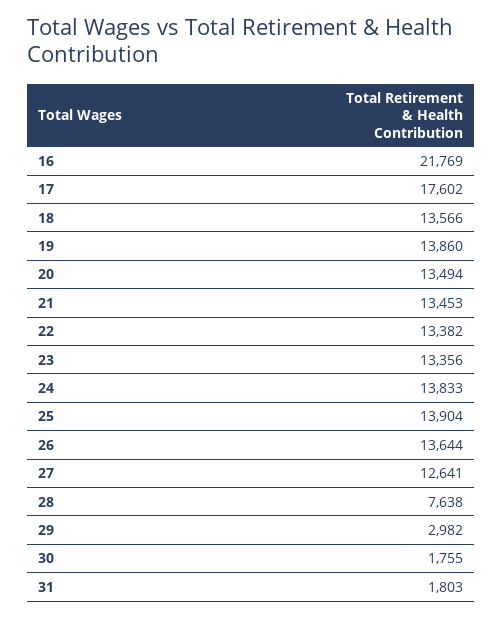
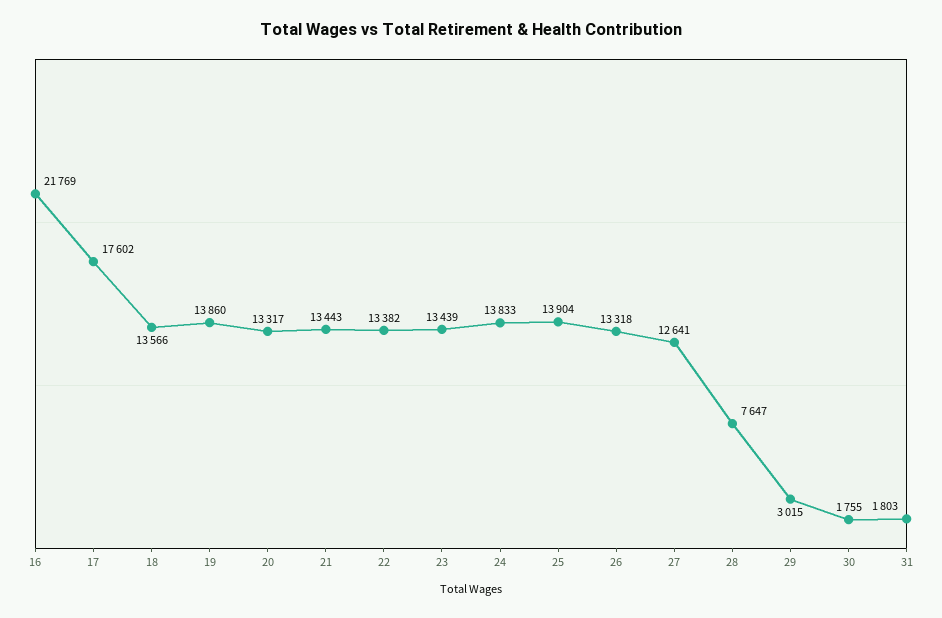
  {
    "16": 21769,
    "17": 17602,
    "18": 13566,
    "19": 13860,
-   "20": 13494,
+   "20": 13317,
-   "21": 13453,
+   "21": 13443,
    "22": 13382,
-   "23": 13356,
+   "23": 13439,
    "24": 13833,
    "25": 13904,
-   "26": 13644,
+   "26": 13318,
    "27": 12641,
-   "28": 7638,
+   "28": 7647,
-   "29": 2982,
+   "29": 3015,
    "30": 1755,
    "31": 1803
  }

